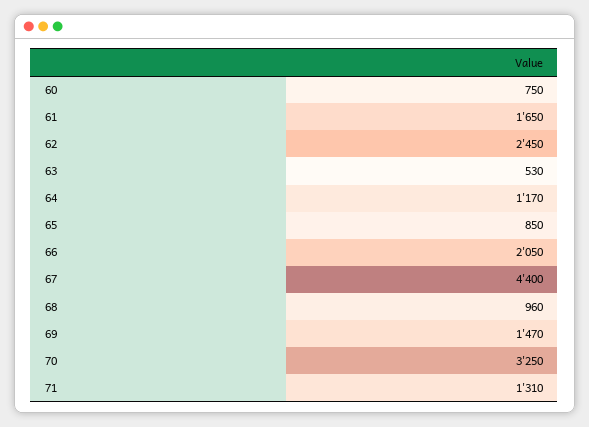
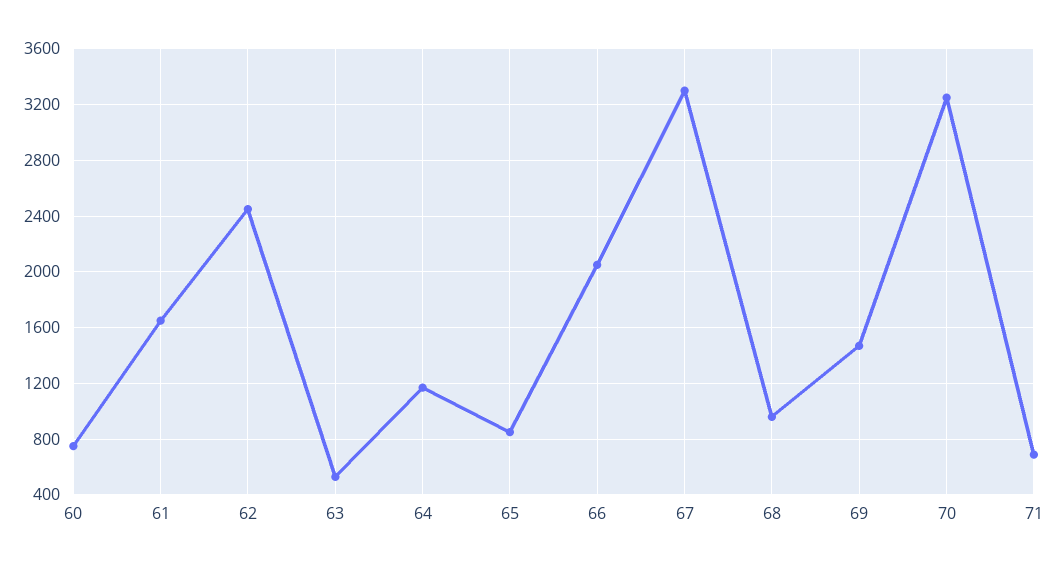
  {
    "60": 750,
    "61": 1650,
    "62": 2450,
    "63": 530,
    "64": 1170,
    "65": 850,
    "66": 2050,
-   "67": 4400,
+   "67": 3300,
    "68": 960,
    "69": 1470,
    "70": 3250,
-   "71": 1310
+   "71": 700
  }

